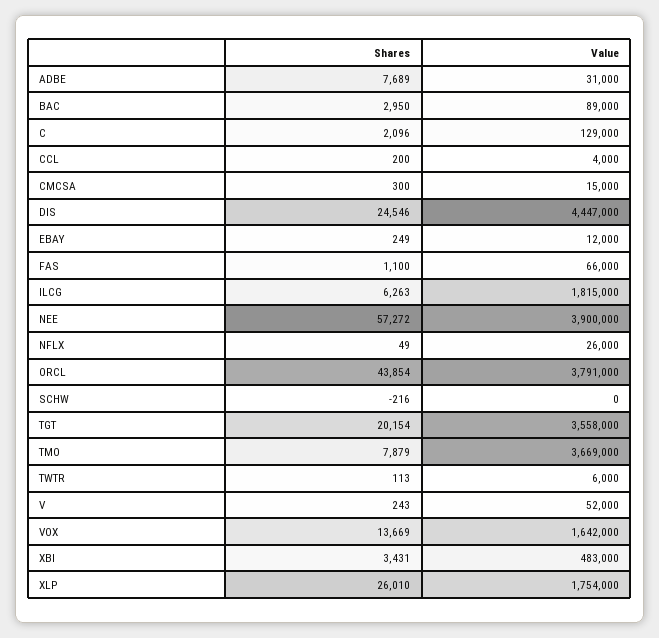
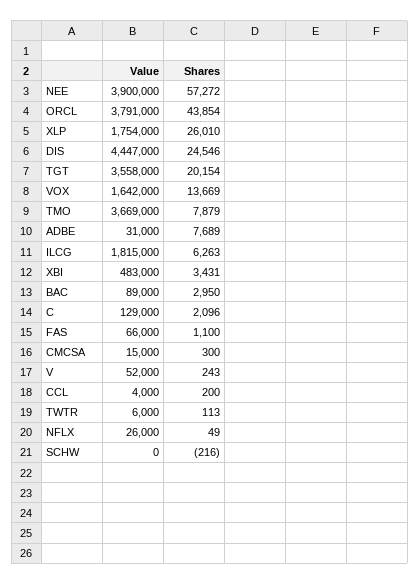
  {
    "Shares": {
      "ADBE": 7689,
      "BAC": 2950,
      "C": 2096,
      "CCL": 200,
      "CMCSA": 300,
      "DIS": 24546,
-     "EBAY": 249,
      "FAS": 1100,
      "ILCG": 6263,
      "NEE": 57272,
      "NFLX": 49,
      "ORCL": 43854,
      "SCHW": -216,
      "TGT": 20154,
      "TMO": 7879,
      "TWTR": 113,
      "V": 243,
      "VOX": 13669,
      "XBI": 3431,
      "XLP": 26010
    },
    "Value": {
      "ADBE": 31000,
      "BAC": 89000,
      "C": 129000,
      "CCL": 4000,
      "CMCSA": 15000,
      "DIS": 4447000,
-     "EBAY": 12000,
      "FAS": 66000,
      "ILCG": 1815000,
      "NEE": 3900000,
      "NFLX": 26000,
      "ORCL": 3791000,
      "SCHW": 0,
      "TGT": 3558000,
      "TMO": 3669000,
      "TWTR": 6000,
      "V": 52000,
      "VOX": 1642000,
      "XBI": 483000,
      "XLP": 1754000
    }
  }

